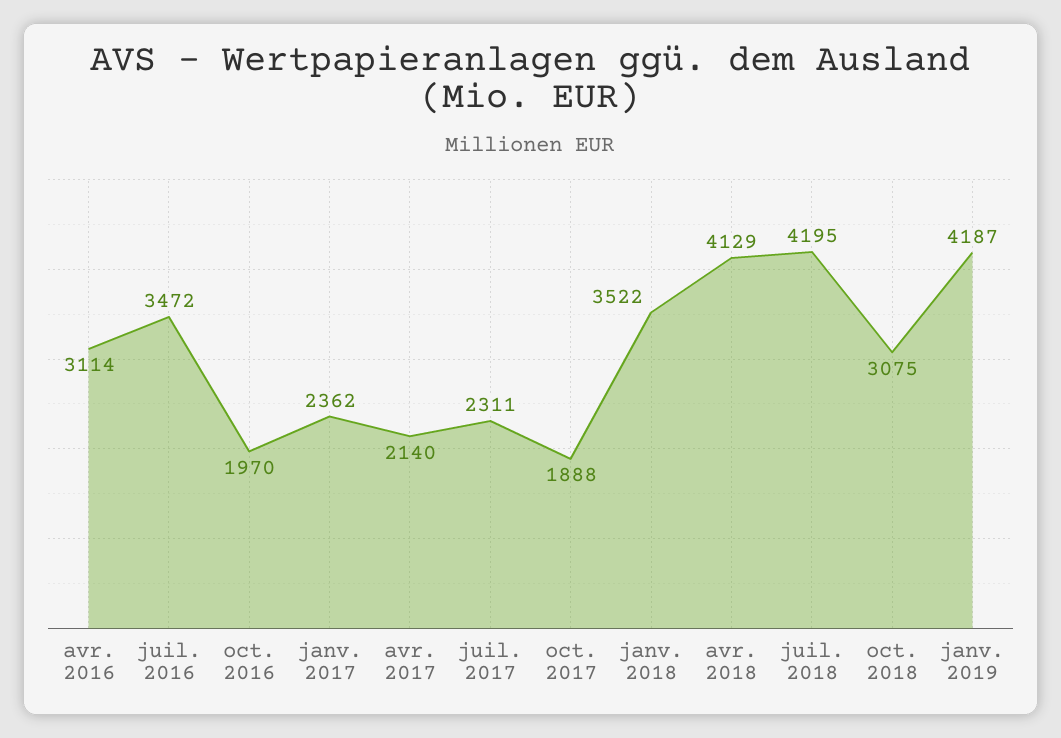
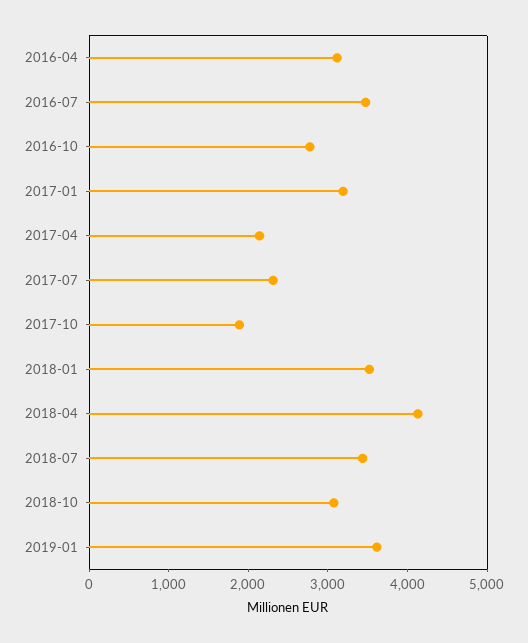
  {
    "avr. 2016": 3114,
    "juil. 2016": 3472,
-   "oct. 2016": 1970,
+   "oct. 2016": 2800,
-   "janv. 2017": 2362,
+   "janv. 2017": 3200,
    "avr. 2017": 2140,
    "juil. 2017": 2311,
    "oct. 2017": 1888,
    "janv. 2018": 3522,
    "avr. 2018": 4129,
-   "juil. 2018": 4195,
+   "juil. 2018": 3400,
    "oct. 2018": 3075,
-   "janv. 2019": 4187
+   "janv. 2019": 3600
  }

